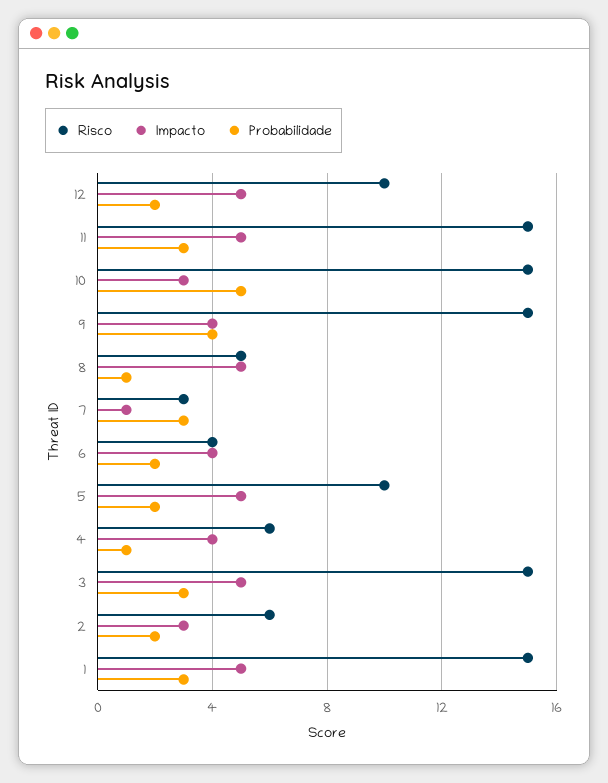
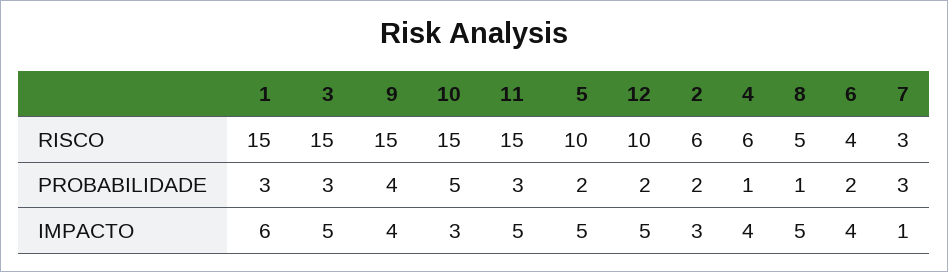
  {
    "Risco": {
      "12": 10,
      "11": 15,
      "10": 15,
      "9": 15,
      "8": 5,
      "7": 3,
      "6": 4,
      "5": 10,
      "4": 6,
      "3": 15,
      "2": 6,
      "1": 15
    },
    "Impacto": {
      "12": 5,
      "11": 5,
      "10": 3,
      "9": 4,
      "8": 5,
      "7": 1,
      "6": 4,
      "5": 5,
      "4": 4,
      "3": 5,
      "2": 3,
-     "1": 5
+     "1": 6
    },
    "Probabilidade": {
      "12": 2,
      "11": 3,
      "10": 5,
      "9": 4,
      "8": 1,
      "7": 3,
      "6": 2,
      "5": 2,
      "4": 1,
      "3": 3,
      "2": 2,
      "1": 3
    }
  }

